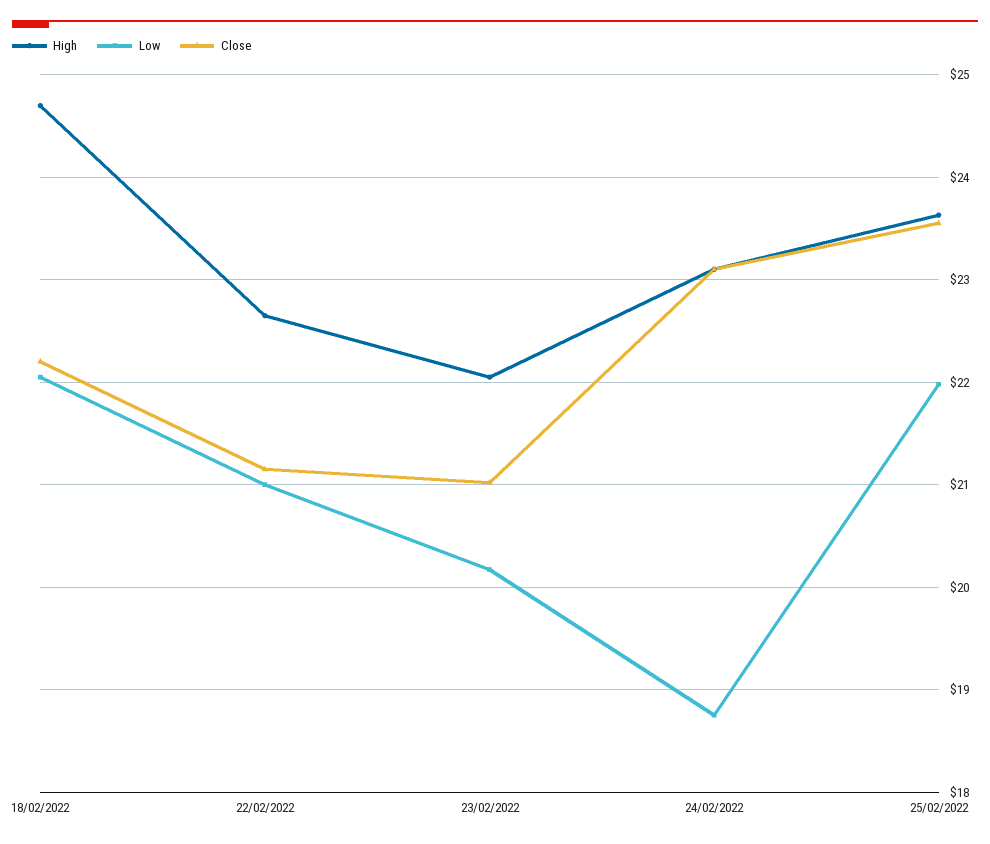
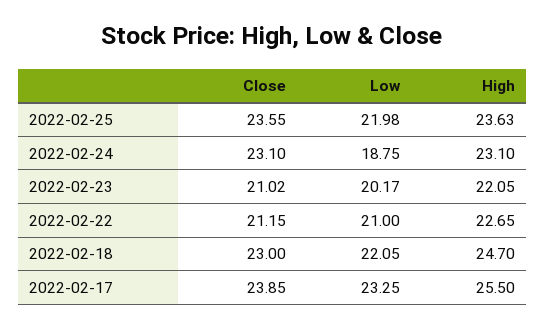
  {
    "High": {
      "18/02/2022": 24.7,
      "22/02/2022": 22.65,
      "23/02/2022": 22.05,
      "24/02/2022": 23.1,
-     "25/02/2022": 23.63
+     "25/02/2022": 23.63,
+     "2022-02-17": 25.5
    },
    "Low": {
      "18/02/2022": 22.05,
      "22/02/2022": 21,
      "23/02/2022": 20.17,
      "24/02/2022": 18.75,
-     "25/02/2022": 21.98
+     "25/02/2022": 21.98,
+     "2022-02-17": 23.25
    },
    "Close": {
-     "18/02/2022": 22.2,
+     "18/02/2022": 23,
      "22/02/2022": 21.15,
      "23/02/2022": 21.02,
      "24/02/2022": 23.1,
-     "25/02/2022": 23.55
+     "25/02/2022": 23.55,
+     "2022-02-17": 23.85
    }
  }

